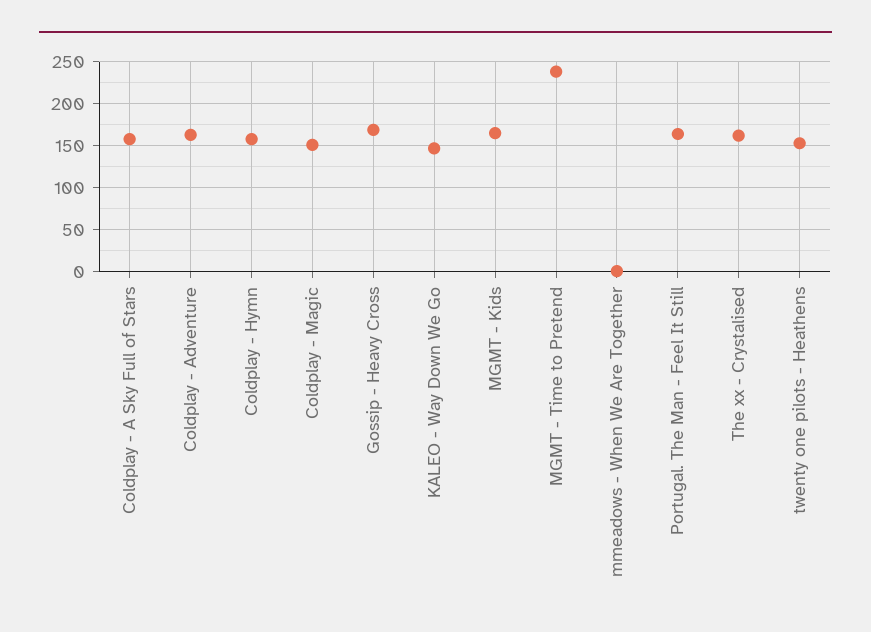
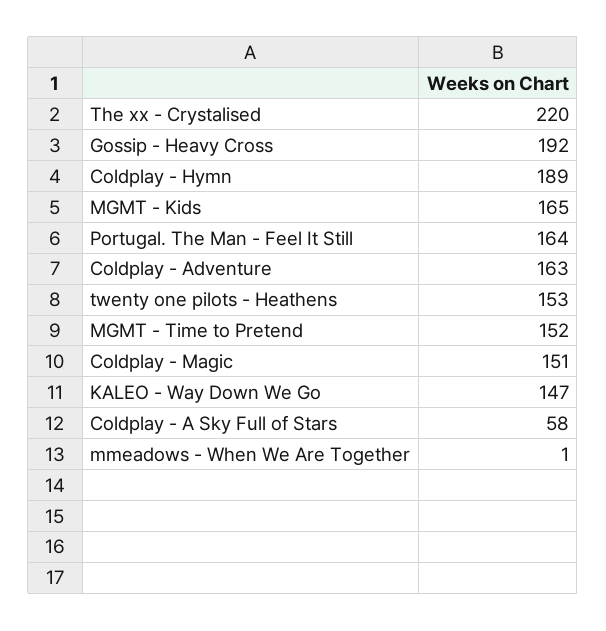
  {
-   "Coldplay - A Sky Full of Stars": 160,
+   "Coldplay - A Sky Full of Stars": 58,
    "Coldplay - Adventure": 163,
-   "Coldplay - Hymn": 160,
+   "Coldplay - Hymn": 189,
    "Coldplay - Magic": 151,
-   "Gossip - Heavy Cross": 170,
+   "Gossip - Heavy Cross": 192,
    "KALEO - Way Down We Go": 147,
    "MGMT - Kids": 165,
-   "MGMT - Time to Pretend": 240,
+   "MGMT - Time to Pretend": 152,
    "mmeadows - When We Are Together": 1,
    "Portugal. The Man - Feel It Still": 164,
-   "The xx - Crystalised": 160,
+   "The xx - Crystalised": 220,
    "twenty one pilots - Heathens": 153
  }

